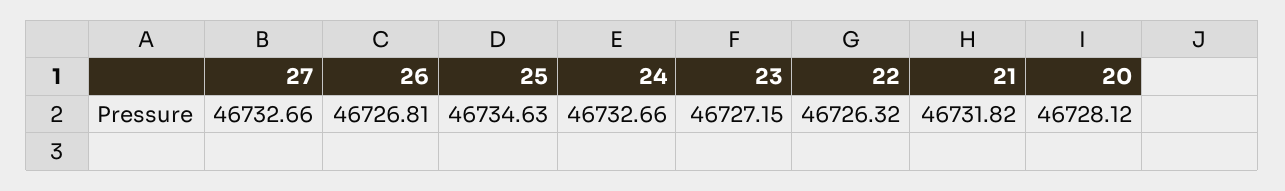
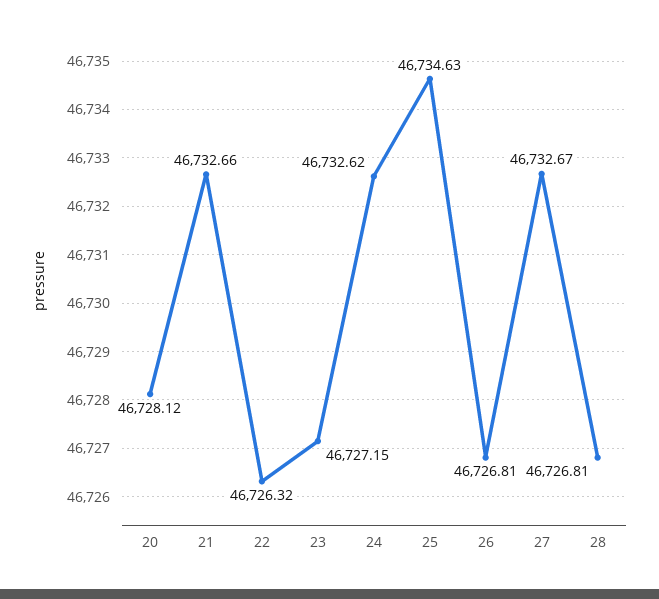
  {
-   "27": 46732.66,
+   "27": 46732.67,
    "26": 46726.81,
    "25": 46734.63,
-   "24": 46732.66,
+   "24": 46732.62,
    "23": 46727.15,
    "22": 46726.32,
-   "21": 46731.82,
+   "21": 46732.66,
-   "20": 46728.12
+   "20": 46728.12,
+   "28": 46726.81
  }

